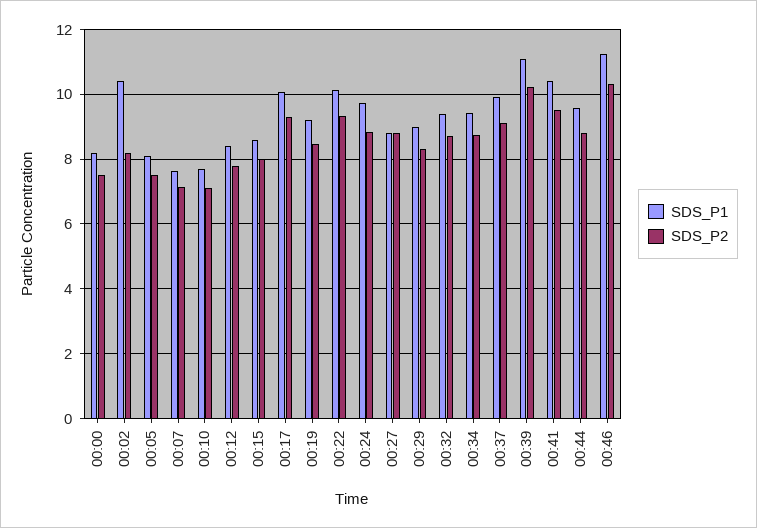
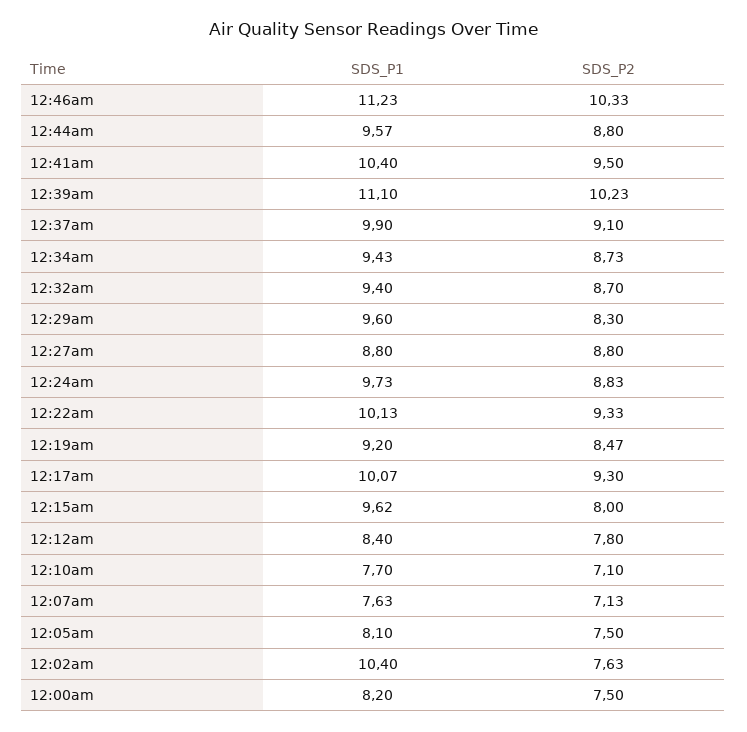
  {
    "SDS_P1": {
      "00:00": 8.2,
      "00:02": 10.4,
      "00:05": 8.1,
      "00:07": 7.63,
      "00:10": 7.7,
      "00:12": 8.4,
-     "00:15": 8.6,
+     "00:15": 9.62,
      "00:17": 10.07,
      "00:19": 9.2,
      "00:22": 10.13,
      "00:24": 9.73,
      "00:27": 8.8,
-     "00:29": 9,
+     "00:29": 9.6,
      "00:32": 9.4,
      "00:34": 9.43,
      "00:37": 9.9,
      "00:39": 11.1,
      "00:41": 10.4,
      "00:44": 9.57,
      "00:46": 11.23
    },
    "SDS_P2": {
      "00:00": 7.5,
-     "00:02": 8.2,
+     "00:02": 7.63,
      "00:05": 7.5,
      "00:07": 7.13,
      "00:10": 7.1,
      "00:12": 7.8,
      "00:15": 8,
      "00:17": 9.3,
      "00:19": 8.47,
      "00:22": 9.33,
      "00:24": 8.83,
      "00:27": 8.8,
      "00:29": 8.3,
      "00:32": 8.7,
      "00:34": 8.73,
      "00:37": 9.1,
      "00:39": 10.23,
      "00:41": 9.5,
      "00:44": 8.8,
      "00:46": 10.33
    }
  }

